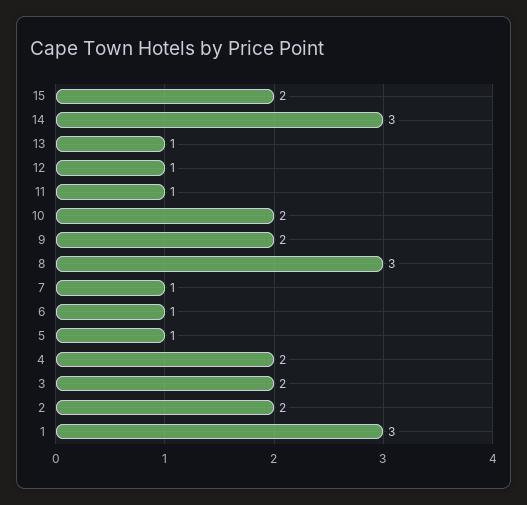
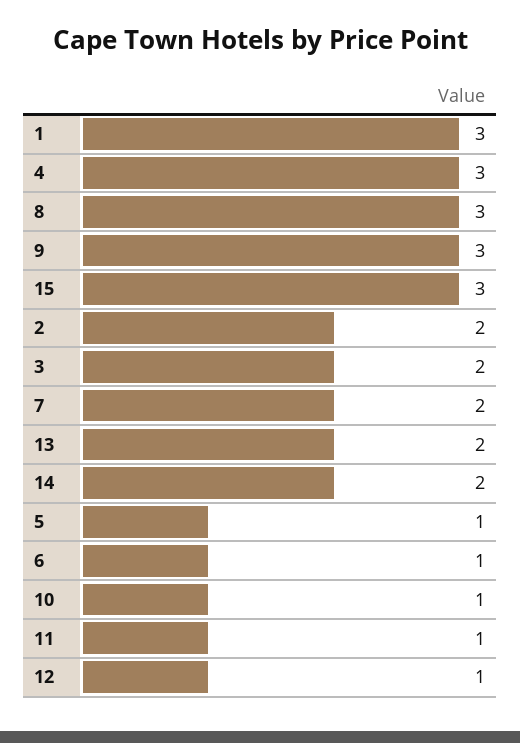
  {
-   "15": 2,
+   "15": 3,
-   "14": 3,
+   "14": 2,
-   "13": 1,
+   "13": 2,
    "12": 1,
    "11": 1,
-   "10": 2,
+   "10": 1,
-   "9": 2,
+   "9": 3,
    "8": 3,
-   "7": 1,
+   "7": 2,
    "6": 1,
    "5": 1,
-   "4": 2,
+   "4": 3,
    "3": 2,
    "2": 2,
    "1": 3
  }

